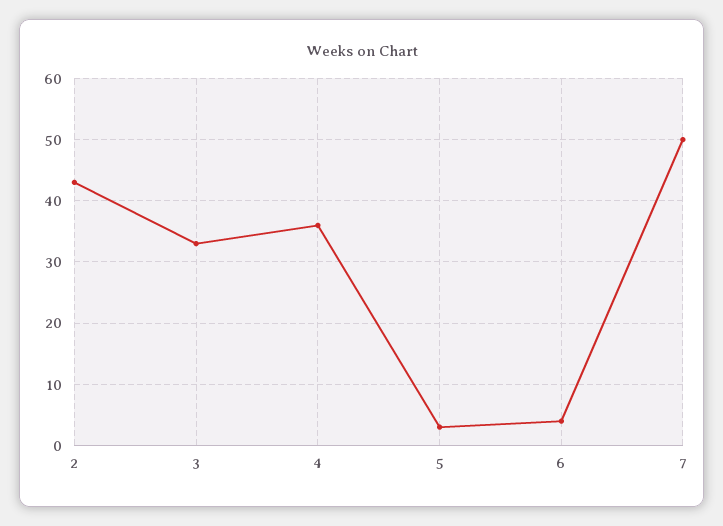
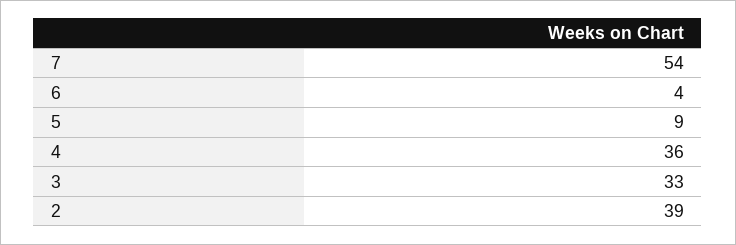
  {
-   "2": 43,
+   "2": 39,
    "3": 33,
    "4": 36,
-   "5": 3,
+   "5": 9,
    "6": 4,
-   "7": 50
+   "7": 54
  }

